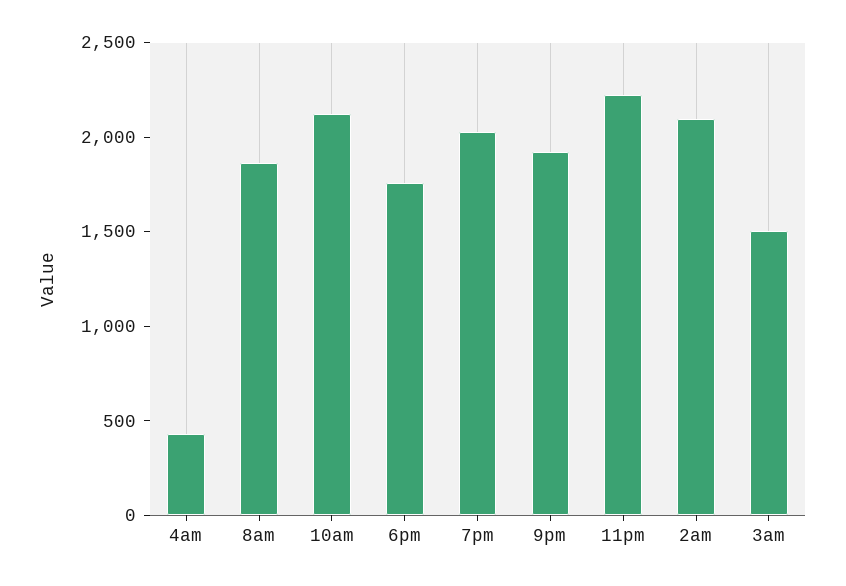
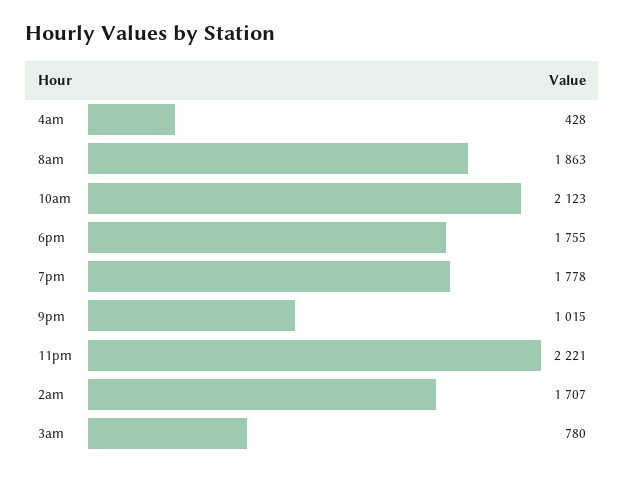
  {
    "4am": 428,
    "8am": 1863,
    "10am": 2123,
    "6pm": 1755,
-   "7pm": 2000,
+   "7pm": 1778,
-   "9pm": 1900,
+   "9pm": 1015,
    "11pm": 2221,
-   "2am": 2100,
+   "2am": 1707,
-   "3am": 1500
+   "3am": 780
  }

